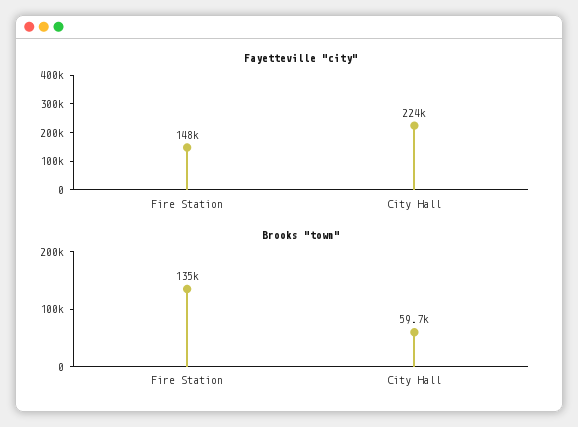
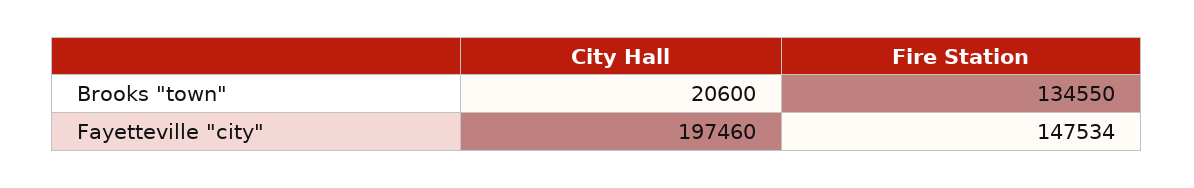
  {
    "Fayetteville \"city\"": {
      "Fire Station": 147534,
-     "City Hall": 224000
+     "City Hall": 197460
    },
    "Brooks \"town\"": {
      "Fire Station": 134550,
-     "City Hall": 59700
+     "City Hall": 20600
    }
  }

